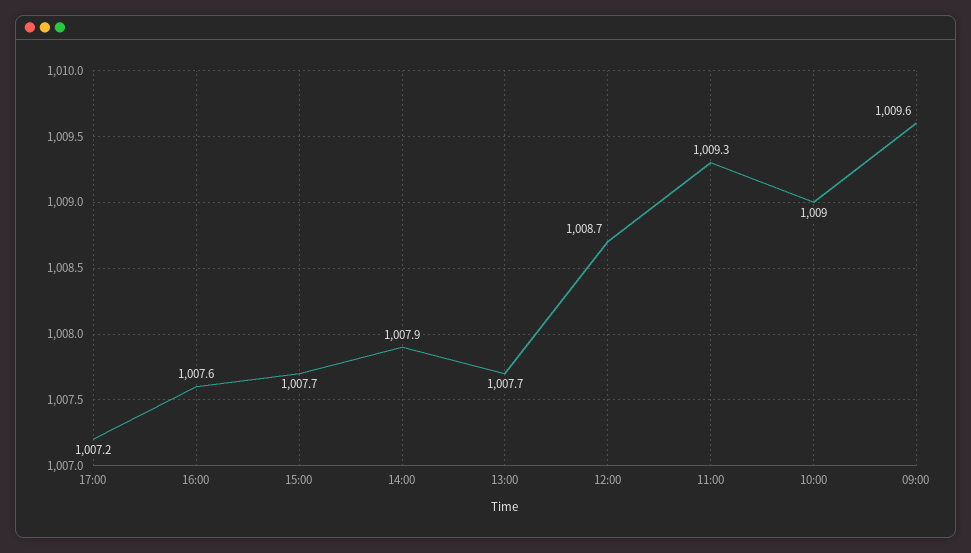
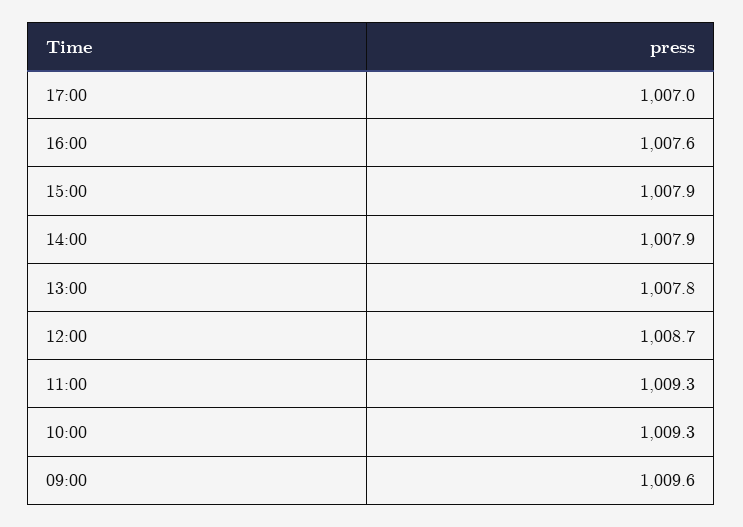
  {
-   "17:00": 1007.2,
+   "17:00": 1007,
    "16:00": 1007.6,
-   "15:00": 1007.7,
+   "15:00": 1007.9,
    "14:00": 1007.9,
-   "13:00": 1007.7,
+   "13:00": 1007.8,
    "12:00": 1008.7,
    "11:00": 1009.3,
-   "10:00": 1009,
+   "10:00": 1009.3,
    "09:00": 1009.6
  }

